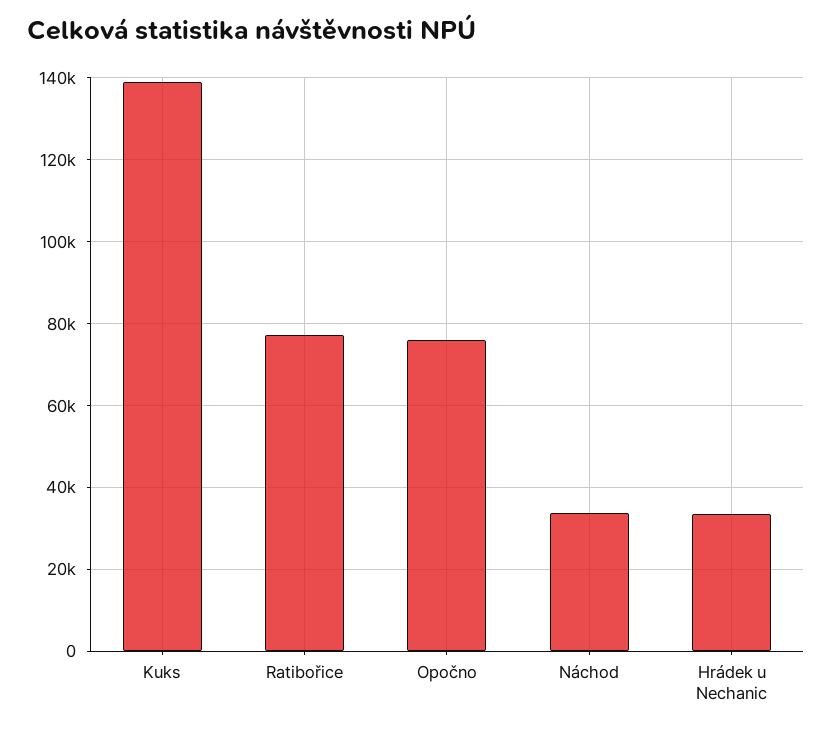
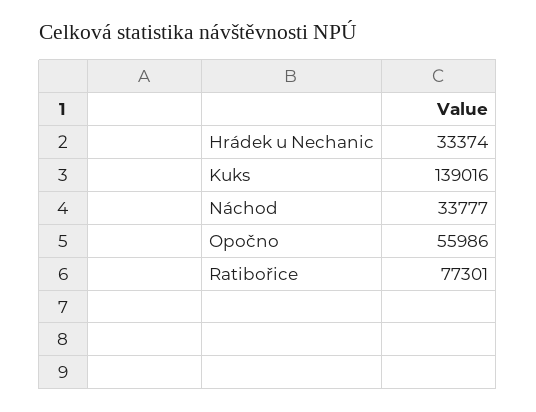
  {
    "Kuks": 139016,
    "Ratibořice": 77301,
-   "Opočno": 76000,
+   "Opočno": 55986,
    "Náchod": 33777,
    "Hrádek u Nechanic": 33374
  }

